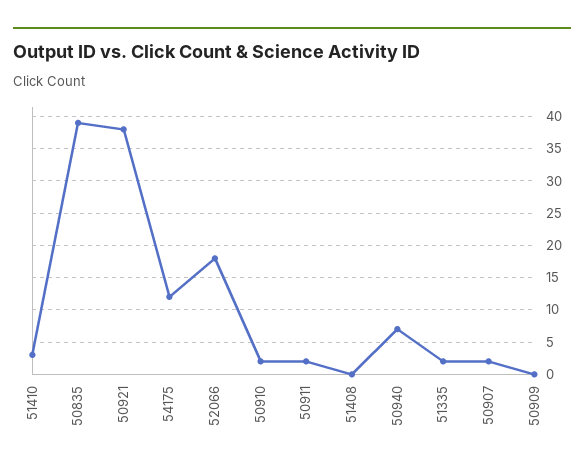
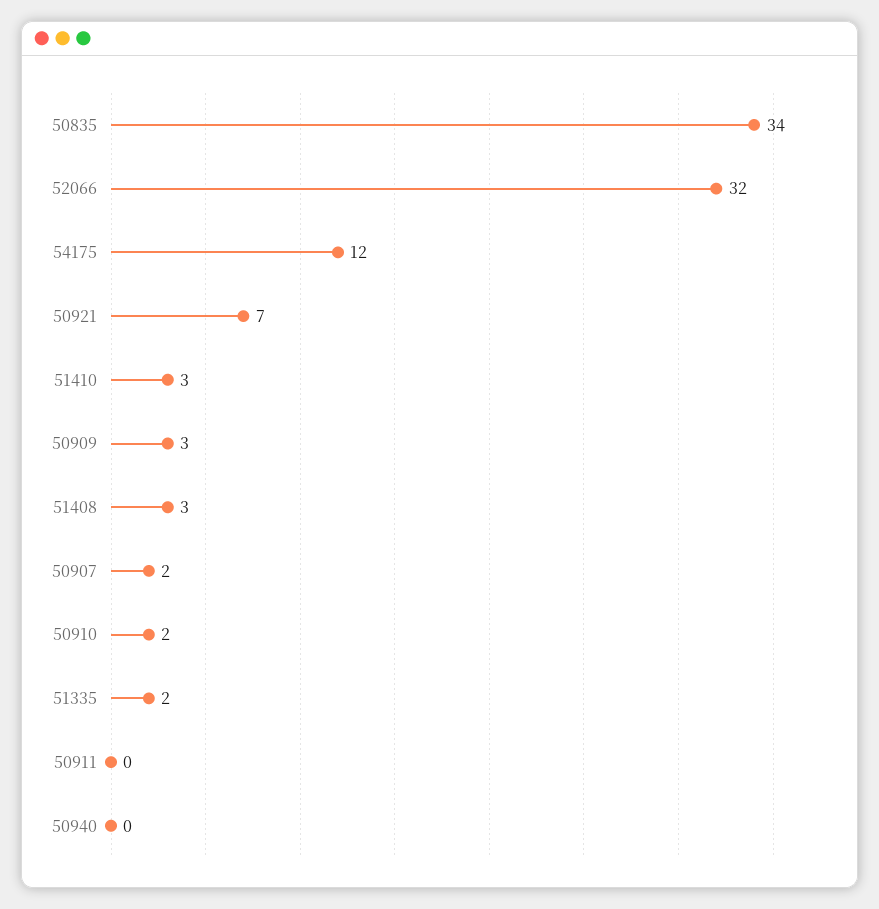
  {
    "51410": 3,
-   "50835": 39,
+   "50835": 34,
-   "50921": 38,
+   "50921": 7,
    "54175": 12,
-   "52066": 18,
+   "52066": 32,
    "50910": 2,
-   "50911": 2,
+   "50911": 0,
-   "51408": 0,
+   "51408": 3,
-   "50940": 7,
+   "50940": 0,
    "51335": 2,
    "50907": 2,
-   "50909": 0
+   "50909": 3
  }

